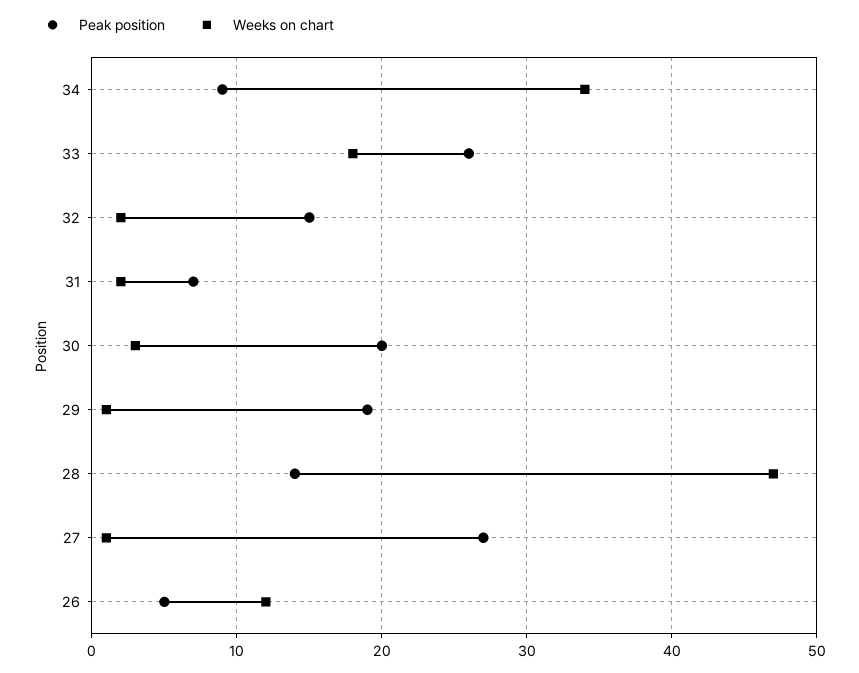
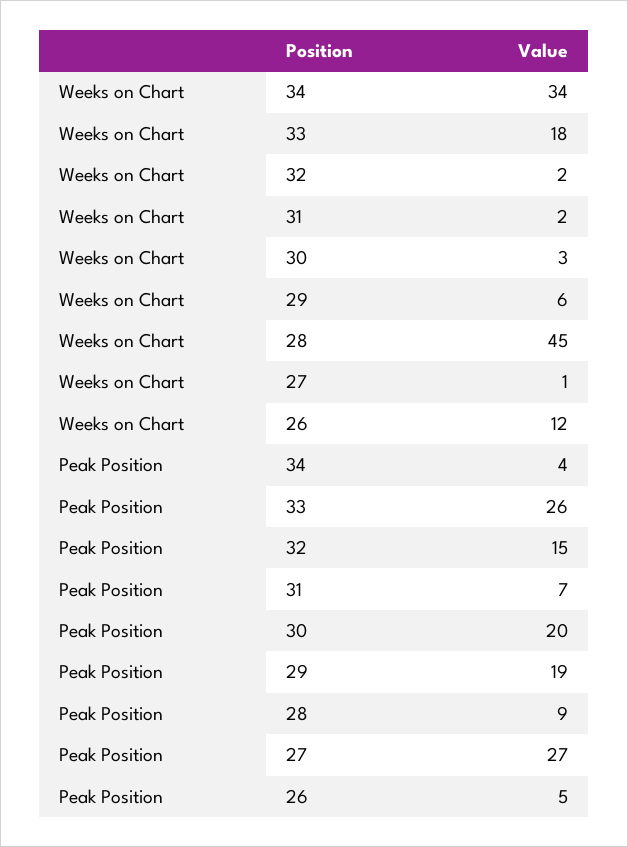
  {
    "Peak position": {
-     "34": 9,
+     "34": 4,
      "33": 26,
      "32": 15,
      "31": 7,
      "30": 20,
      "29": 19,
-     "28": 14,
+     "28": 9,
      "27": 27,
      "26": 5
    },
    "Weeks on chart": {
      "34": 34,
      "33": 18,
      "32": 2,
      "31": 2,
      "30": 3,
-     "29": 1,
+     "29": 6,
-     "28": 47,
+     "28": 45,
      "27": 1,
      "26": 12
    }
  }

